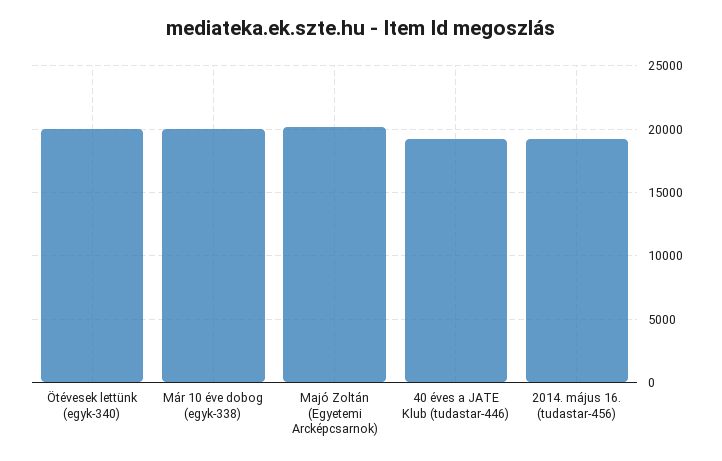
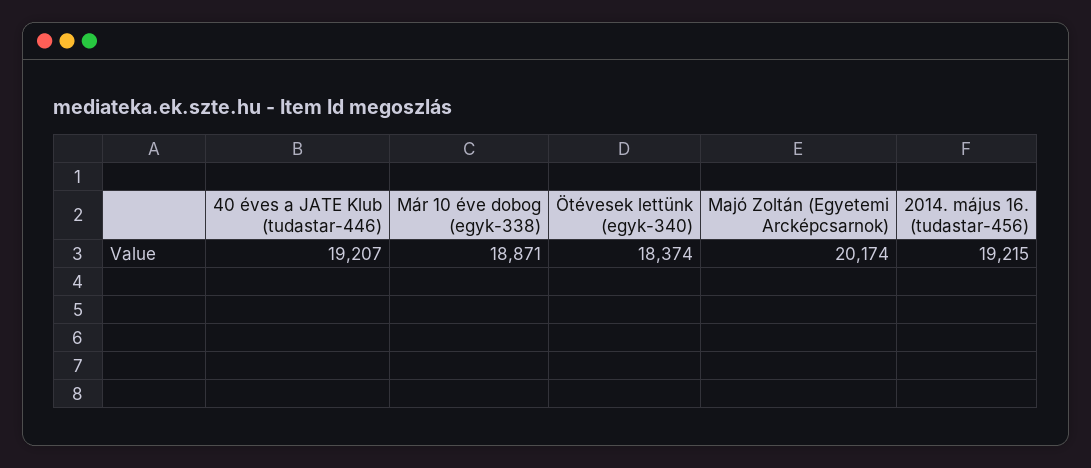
  {
-   "Ötévesek lettünk (egyk-340)": 20000,
+   "Ötévesek lettünk (egyk-340)": 18374,
-   "Már 10 éve dobog (egyk-338)": 20000,
+   "Már 10 éve dobog (egyk-338)": 18871,
    "Majó Zoltán (Egyetemi Arcképcsarnok)": 20174,
    "40 éves a JATE Klub (tudastar-446)": 19207,
    "2014. május 16. (tudastar-456)": 19215
  }

